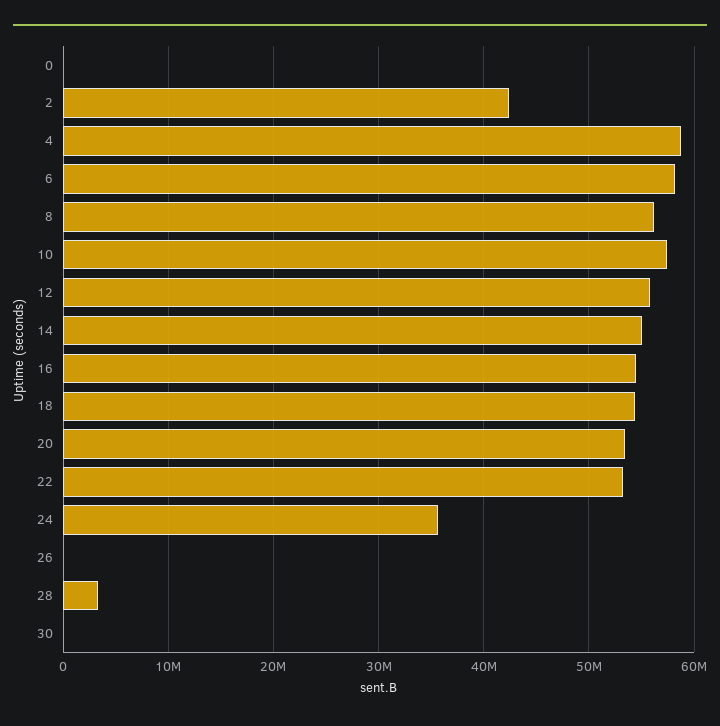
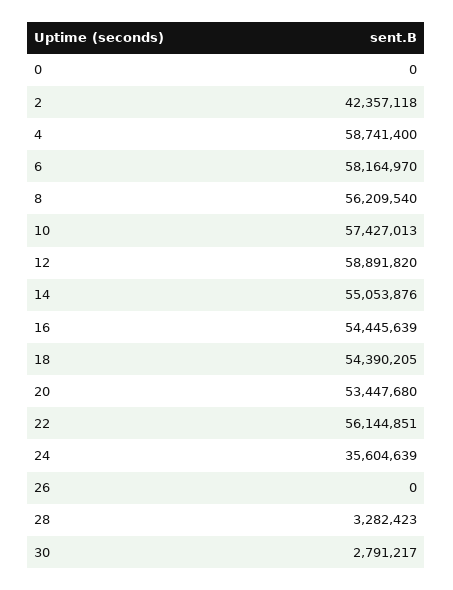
  {
    "0": 0,
    "2": 42357118,
    "4": 58741400,
    "6": 58164970,
    "8": 56209540,
    "10": 57427013,
-   "12": 56000000,
+   "12": 58891820,
    "14": 55053876,
    "16": 54445639,
    "18": 54390205,
    "20": 53447680,
-   "22": 53000000,
+   "22": 56144851,
    "24": 35604639,
    "26": 0,
    "28": 3282423,
-   "30": 0
+   "30": 2791217
  }

